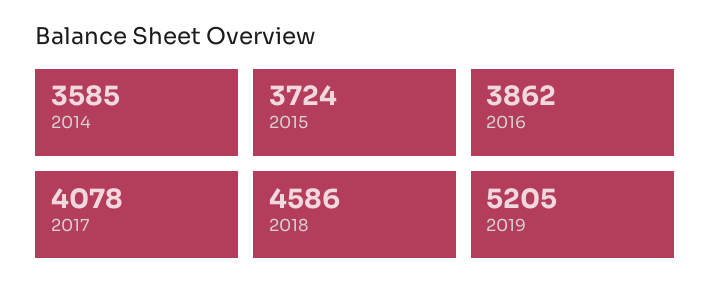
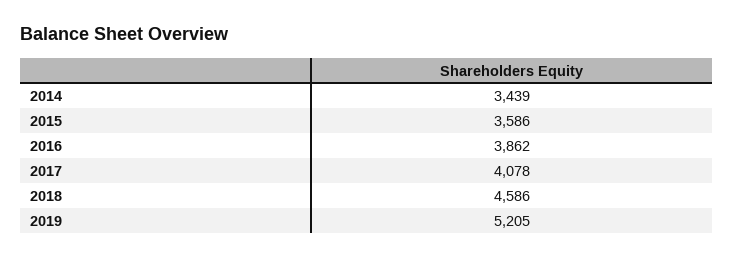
  {
-   "2014": 3585,
+   "2014": 3439,
-   "2015": 3724,
+   "2015": 3586,
    "2016": 3862,
    "2017": 4078,
    "2018": 4586,
    "2019": 5205
  }

